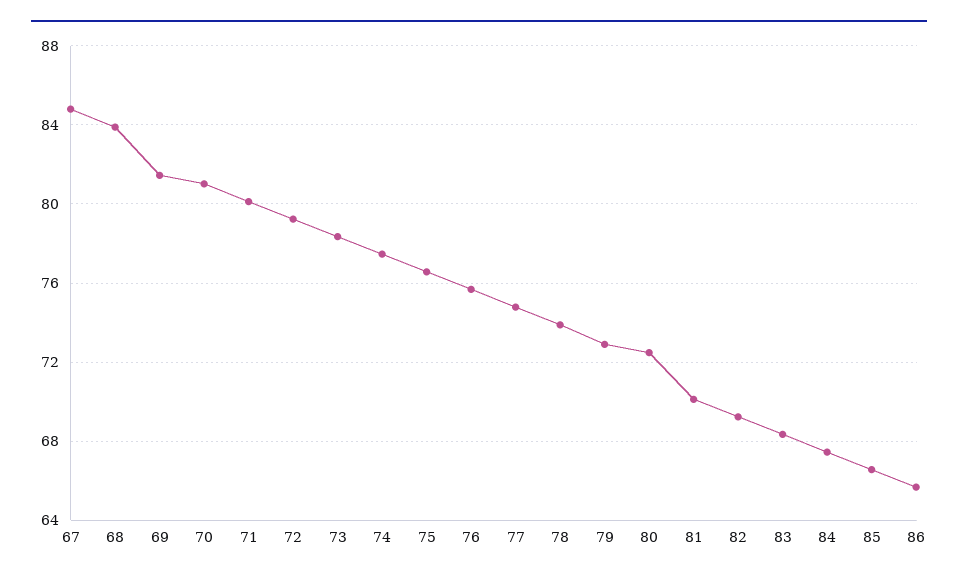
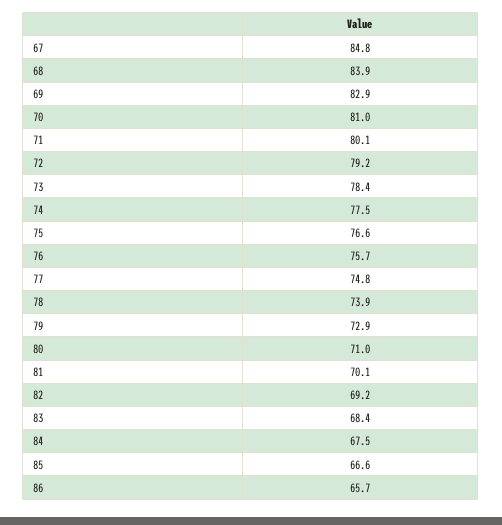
  {
    "67": 84.8,
    "68": 83.9,
-   "69": 81.5,
+   "69": 82.9,
    "70": 81,
    "71": 80.1,
    "72": 79.2,
    "73": 78.4,
    "74": 77.5,
    "75": 76.6,
    "76": 75.7,
    "77": 74.8,
    "78": 73.9,
    "79": 72.9,
-   "80": 72.5,
+   "80": 71,
    "81": 70.1,
    "82": 69.2,
    "83": 68.4,
    "84": 67.5,
    "85": 66.6,
    "86": 65.7
  }

